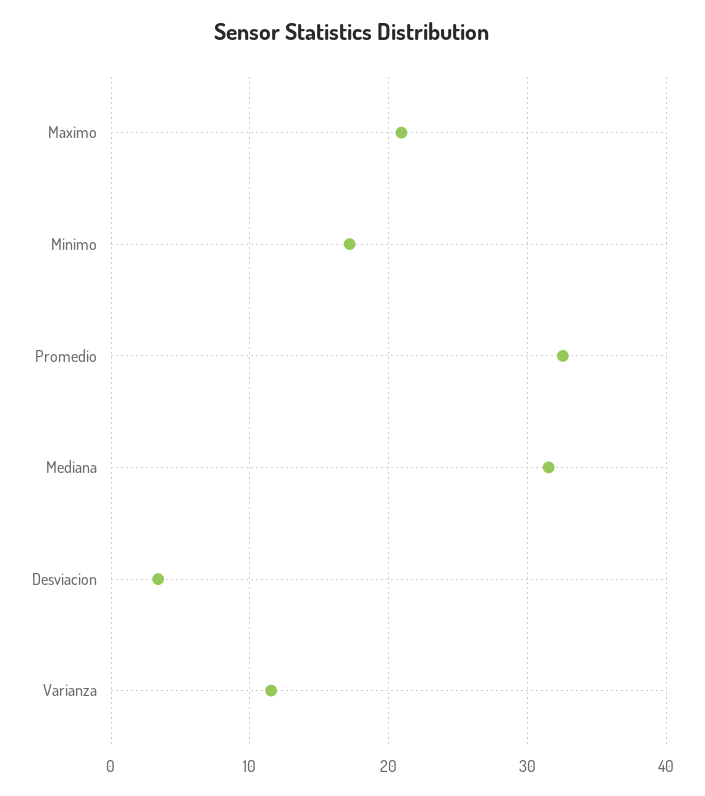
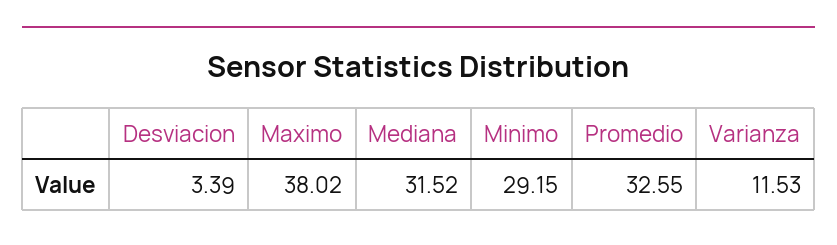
  {
-   "Maximo": 21,
+   "Maximo": 38.02,
-   "Minimo": 17,
+   "Minimo": 29.15,
    "Promedio": 32.55,
    "Mediana": 31.52,
    "Desviacion": 3.39,
    "Varianza": 11.53
  }

